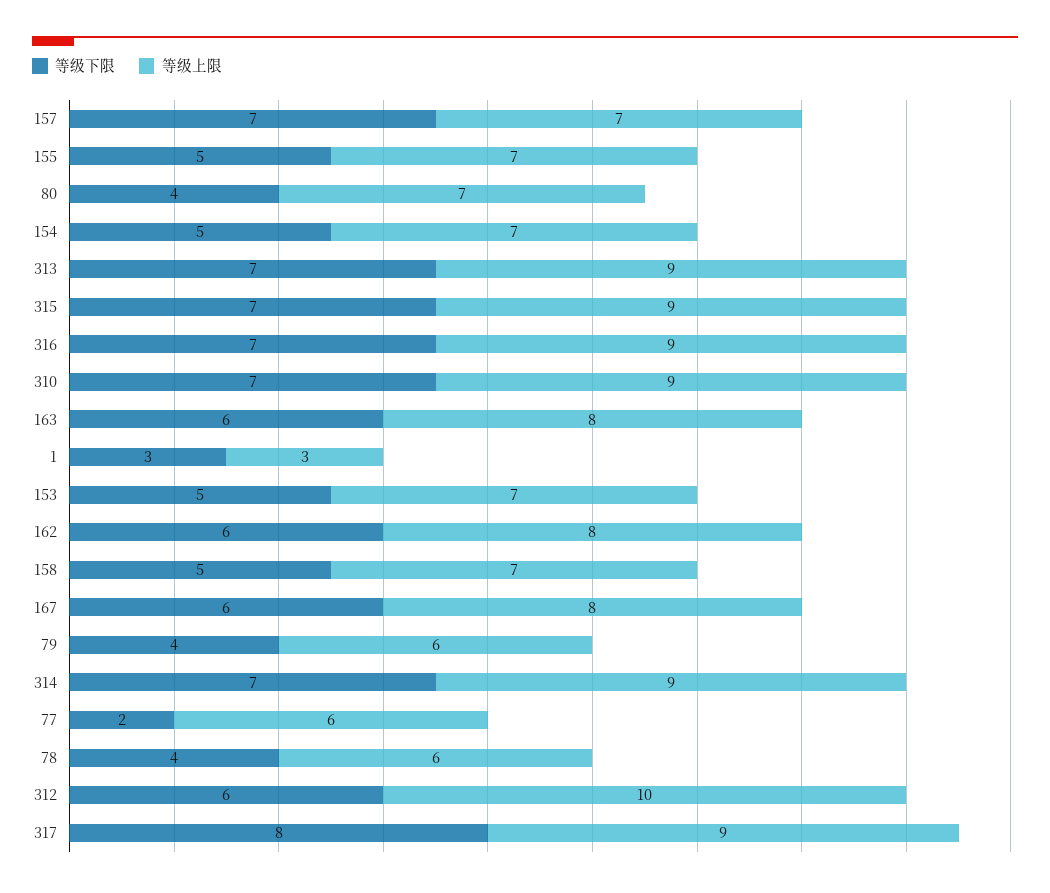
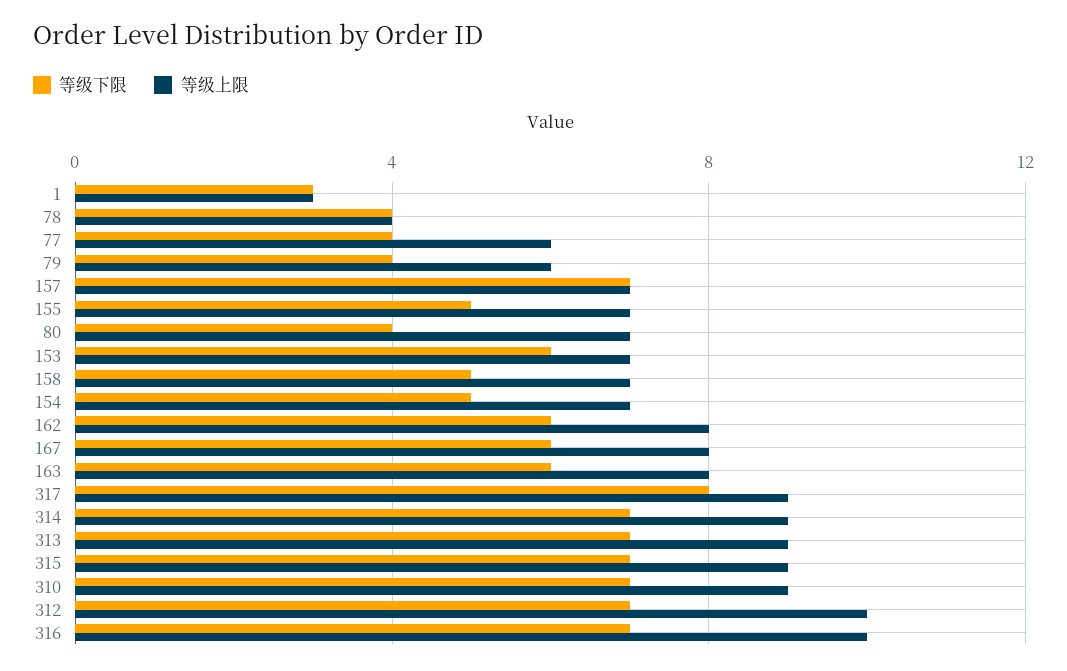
  {
    "等级下限": {
      "157": 7,
      "155": 5,
      "80": 4,
      "154": 5,
      "313": 7,
      "315": 7,
      "316": 7,
      "310": 7,
      "163": 6,
      "1": 3,
-     "153": 5,
+     "153": 6,
      "162": 6,
      "158": 5,
      "167": 6,
      "79": 4,
      "314": 7,
-     "77": 2,
+     "77": 4,
      "78": 4,
-     "312": 6,
+     "312": 7,
      "317": 8
    },
    "等级上限": {
      "157": 7,
      "155": 7,
      "80": 7,
      "154": 7,
      "313": 9,
      "315": 9,
-     "316": 9,
+     "316": 10,
      "310": 9,
      "163": 8,
      "1": 3,
      "153": 7,
      "162": 8,
      "158": 7,
      "167": 8,
      "79": 6,
      "314": 9,
      "77": 6,
-     "78": 6,
+     "78": 4,
      "312": 10,
      "317": 9
    }
  }

